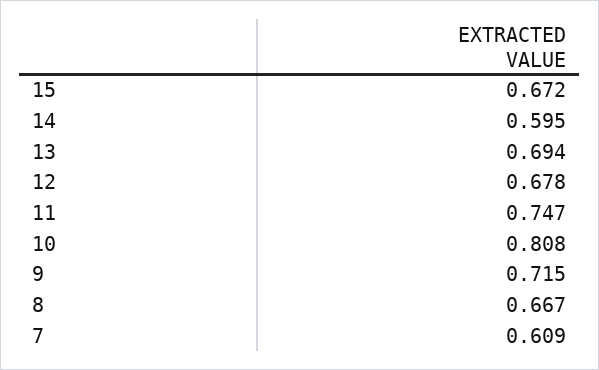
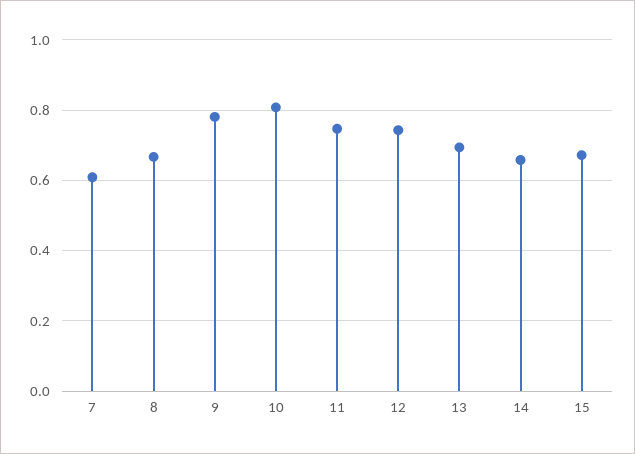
  {
    "15": 0.672,
-   "14": 0.595,
+   "14": 0.66,
    "13": 0.694,
-   "12": 0.678,
+   "12": 0.74,
    "11": 0.747,
    "10": 0.808,
-   "9": 0.715,
+   "9": 0.78,
    "8": 0.667,
    "7": 0.609
  }

